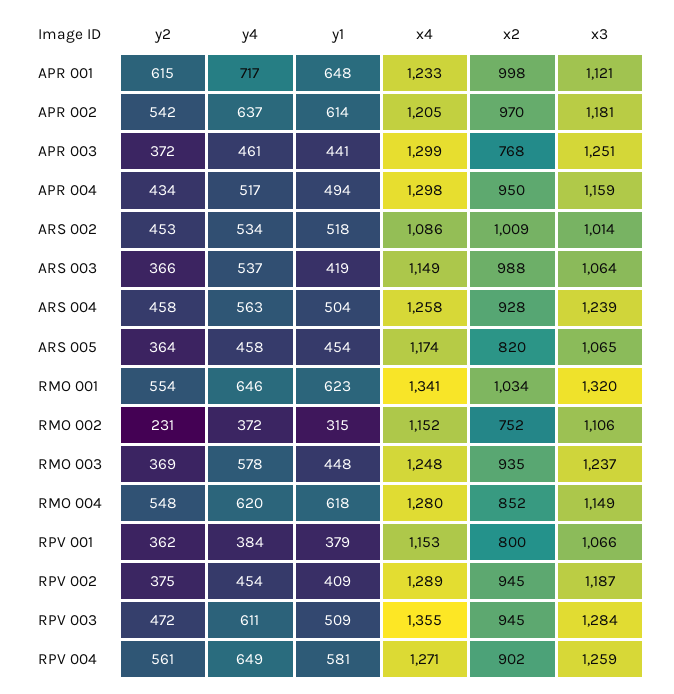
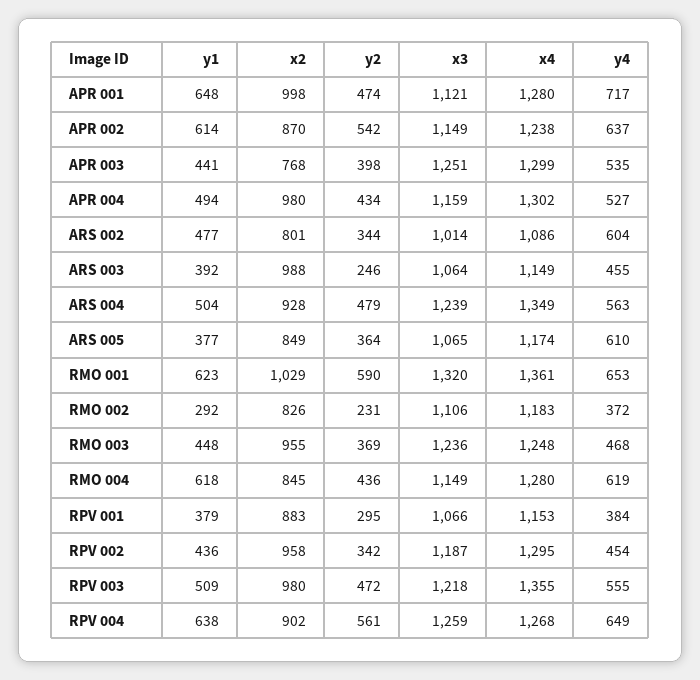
  {
    "y2": {
-     "APR 001": 615,
+     "APR 001": 474,
      "APR 002": 542,
-     "APR 003": 372,
+     "APR 003": 398,
      "APR 004": 434,
-     "ARS 002": 453,
+     "ARS 002": 344,
-     "ARS 003": 366,
+     "ARS 003": 246,
-     "ARS 004": 458,
+     "ARS 004": 479,
      "ARS 005": 364,
-     "RMO 001": 554,
+     "RMO 001": 590,
      "RMO 002": 231,
      "RMO 003": 369,
-     "RMO 004": 548,
+     "RMO 004": 436,
-     "RPV 001": 362,
+     "RPV 001": 295,
-     "RPV 002": 375,
+     "RPV 002": 342,
      "RPV 003": 472,
      "RPV 004": 561
    },
    "y4": {
      "APR 001": 717,
      "APR 002": 637,
-     "APR 003": 461,
+     "APR 003": 535,
-     "APR 004": 517,
+     "APR 004": 527,
-     "ARS 002": 534,
+     "ARS 002": 604,
-     "ARS 003": 537,
+     "ARS 003": 455,
      "ARS 004": 563,
-     "ARS 005": 458,
+     "ARS 005": 610,
-     "RMO 001": 646,
+     "RMO 001": 653,
      "RMO 002": 372,
-     "RMO 003": 578,
+     "RMO 003": 468,
-     "RMO 004": 620,
+     "RMO 004": 619,
      "RPV 001": 384,
      "RPV 002": 454,
-     "RPV 003": 611,
+     "RPV 003": 555,
      "RPV 004": 649
    },
    "y1": {
      "APR 001": 648,
      "APR 002": 614,
      "APR 003": 441,
      "APR 004": 494,
-     "ARS 002": 518,
+     "ARS 002": 477,
-     "ARS 003": 419,
+     "ARS 003": 392,
      "ARS 004": 504,
-     "ARS 005": 454,
+     "ARS 005": 377,
      "RMO 001": 623,
-     "RMO 002": 315,
+     "RMO 002": 292,
      "RMO 003": 448,
      "RMO 004": 618,
      "RPV 001": 379,
-     "RPV 002": 409,
+     "RPV 002": 436,
      "RPV 003": 509,
-     "RPV 004": 581
+     "RPV 004": 638
    },
    "x4": {
-     "APR 001": 1233,
+     "APR 001": 1280,
-     "APR 002": 1205,
+     "APR 002": 1238,
      "APR 003": 1299,
-     "APR 004": 1298,
+     "APR 004": 1302,
      "ARS 002": 1086,
      "ARS 003": 1149,
-     "ARS 004": 1258,
+     "ARS 004": 1349,
      "ARS 005": 1174,
-     "RMO 001": 1341,
+     "RMO 001": 1361,
-     "RMO 002": 1152,
+     "RMO 002": 1183,
      "RMO 003": 1248,
      "RMO 004": 1280,
      "RPV 001": 1153,
-     "RPV 002": 1289,
+     "RPV 002": 1295,
      "RPV 003": 1355,
-     "RPV 004": 1271
+     "RPV 004": 1268
    },
    "x2": {
      "APR 001": 998,
-     "APR 002": 970,
+     "APR 002": 870,
      "APR 003": 768,
-     "APR 004": 950,
+     "APR 004": 980,
-     "ARS 002": 1009,
+     "ARS 002": 801,
      "ARS 003": 988,
      "ARS 004": 928,
-     "ARS 005": 820,
+     "ARS 005": 849,
-     "RMO 001": 1034,
+     "RMO 001": 1029,
-     "RMO 002": 752,
+     "RMO 002": 826,
-     "RMO 003": 935,
+     "RMO 003": 955,
-     "RMO 004": 852,
+     "RMO 004": 845,
-     "RPV 001": 800,
+     "RPV 001": 883,
-     "RPV 002": 945,
+     "RPV 002": 958,
-     "RPV 003": 945,
+     "RPV 003": 980,
      "RPV 004": 902
    },
    "x3": {
      "APR 001": 1121,
-     "APR 002": 1181,
+     "APR 002": 1149,
      "APR 003": 1251,
      "APR 004": 1159,
      "ARS 002": 1014,
      "ARS 003": 1064,
      "ARS 004": 1239,
      "ARS 005": 1065,
      "RMO 001": 1320,
      "RMO 002": 1106,
-     "RMO 003": 1237,
+     "RMO 003": 1236,
      "RMO 004": 1149,
      "RPV 001": 1066,
      "RPV 002": 1187,
-     "RPV 003": 1284,
+     "RPV 003": 1218,
      "RPV 004": 1259
    }
  }

